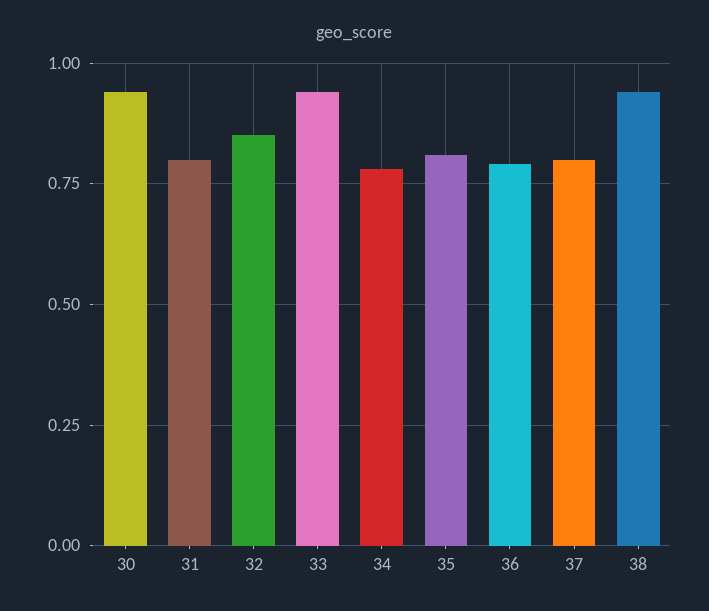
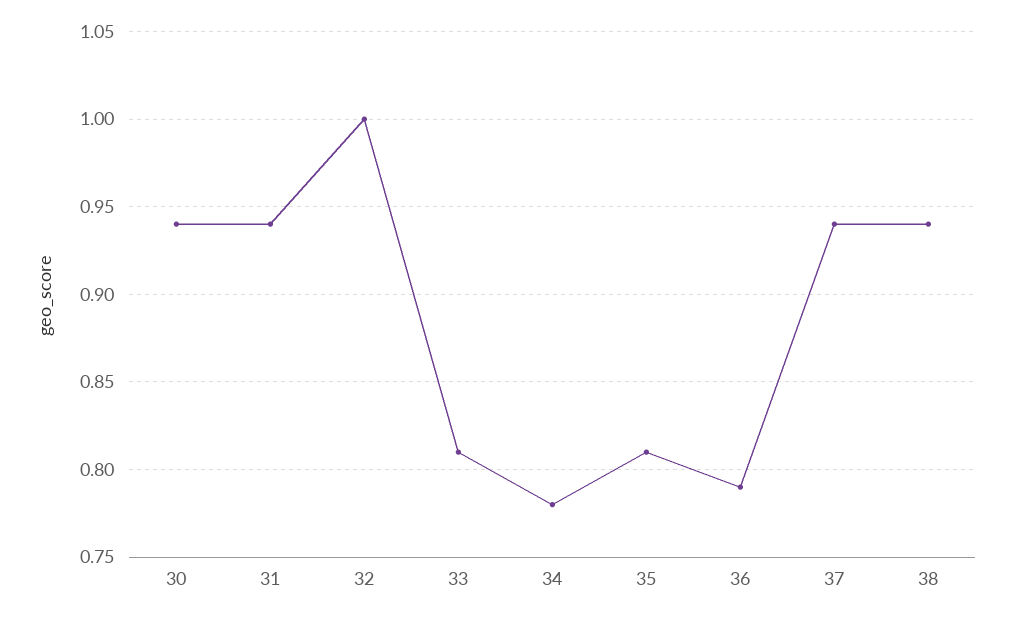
  {
    "30": 0.94,
-   "31": 0.8,
+   "31": 0.94,
-   "32": 0.85,
+   "32": 1,
-   "33": 0.95,
+   "33": 0.81,
    "34": 0.78,
    "35": 0.81,
    "36": 0.79,
-   "37": 0.8,
+   "37": 0.94,
    "38": 0.94
  }

